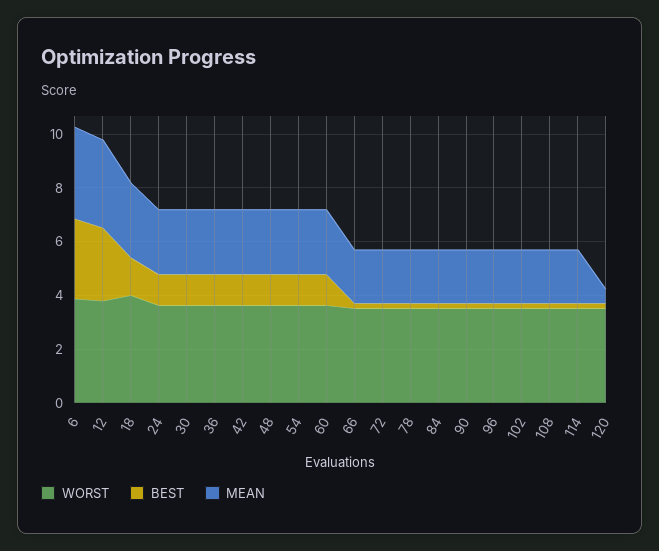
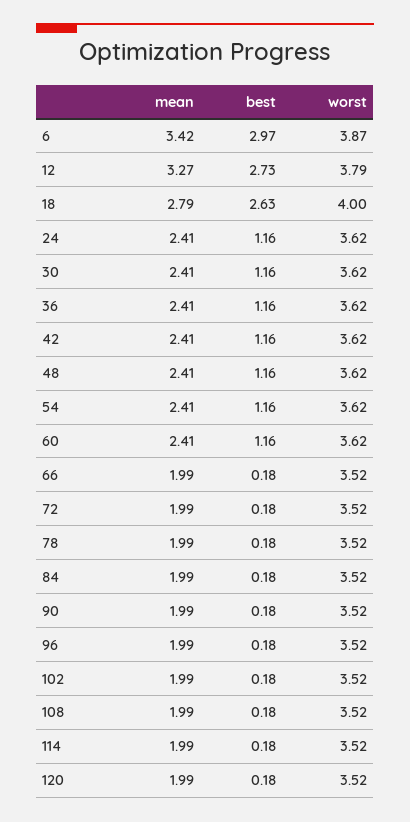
  {
    "WORST": {
      "6": 3.87,
      "12": 3.79,
      "18": 4,
      "24": 3.62,
      "30": 3.62,
      "36": 3.62,
      "42": 3.62,
      "48": 3.62,
      "54": 3.62,
      "60": 3.62,
      "66": 3.52,
      "72": 3.52,
      "78": 3.52,
      "84": 3.52,
      "90": 3.52,
      "96": 3.52,
      "102": 3.52,
      "108": 3.52,
      "114": 3.52,
      "120": 3.52
    },
    "BEST": {
      "6": 2.97,
      "12": 2.73,
-     "18": 1.5,
+     "18": 2.63,
      "24": 1.16,
      "30": 1.16,
      "36": 1.16,
      "42": 1.16,
      "48": 1.16,
      "54": 1.16,
      "60": 1.16,
      "66": 0.18,
      "72": 0.18,
      "78": 0.18,
      "84": 0.18,
      "90": 0.18,
      "96": 0.18,
      "102": 0.18,
      "108": 0.18,
      "114": 0.18,
      "120": 0.18
    },
    "MEAN": {
      "6": 3.42,
      "12": 3.27,
      "18": 2.79,
      "24": 2.41,
      "30": 2.41,
      "36": 2.41,
      "42": 2.41,
      "48": 2.41,
      "54": 2.41,
      "60": 2.41,
      "66": 1.99,
      "72": 1.99,
      "78": 1.99,
      "84": 1.99,
      "90": 1.99,
      "96": 1.99,
      "102": 1.99,
      "108": 1.99,
      "114": 1.99,
-     "120": 0.5
+     "120": 1.99
    }
  }

